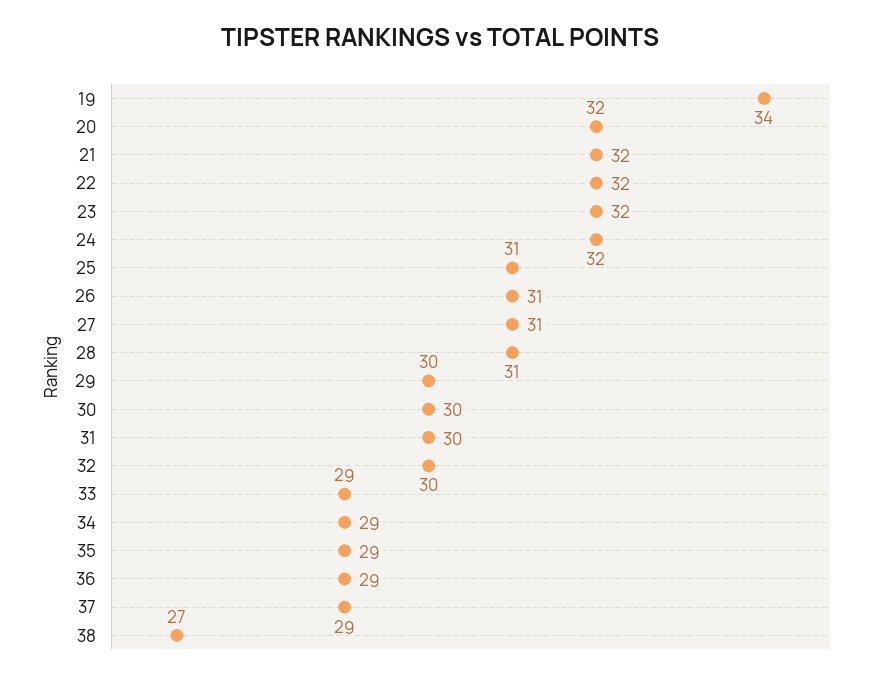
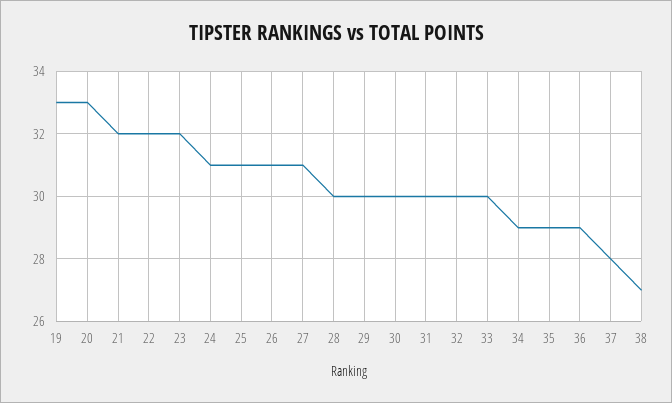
  {
-   "19": 34,
+   "19": 33,
-   "20": 32,
+   "20": 33,
    "21": 32,
    "22": 32,
    "23": 32,
-   "24": 32,
+   "24": 31,
    "25": 31,
    "26": 31,
    "27": 31,
-   "28": 31,
+   "28": 30,
    "29": 30,
    "30": 30,
    "31": 30,
    "32": 30,
-   "33": 29,
+   "33": 30,
    "34": 29,
    "35": 29,
    "36": 29,
-   "37": 29,
+   "37": 28,
    "38": 27
  }

